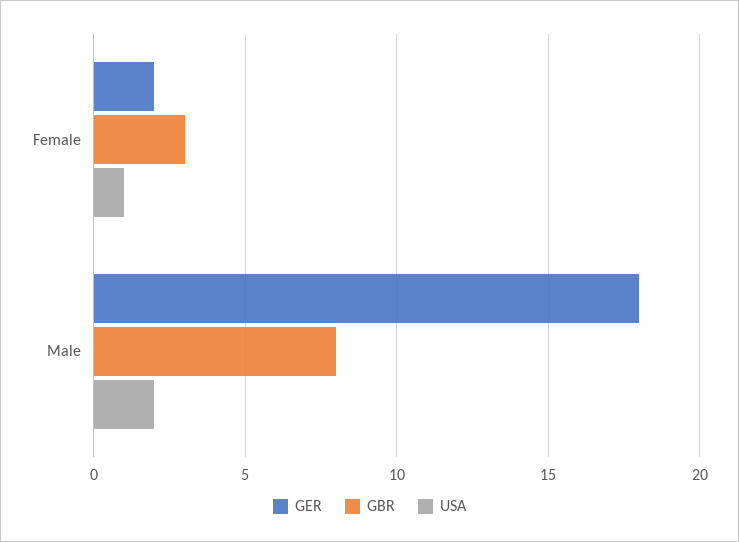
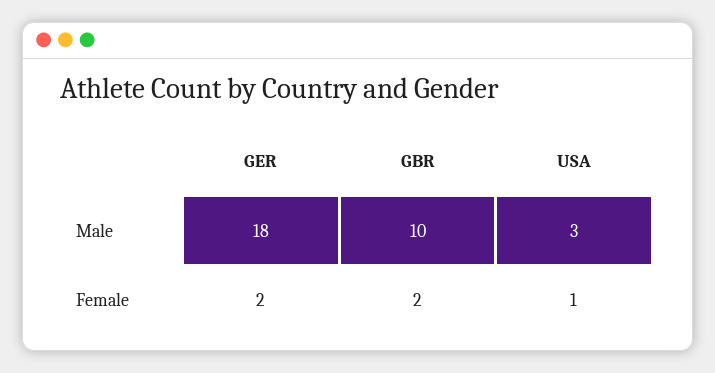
  {
    "GER": {
      "Female": 2,
      "Male": 18
    },
    "GBR": {
-     "Female": 3,
+     "Female": 2,
-     "Male": 8
+     "Male": 10
    },
    "USA": {
      "Female": 1,
-     "Male": 2
+     "Male": 3
    }
  }

